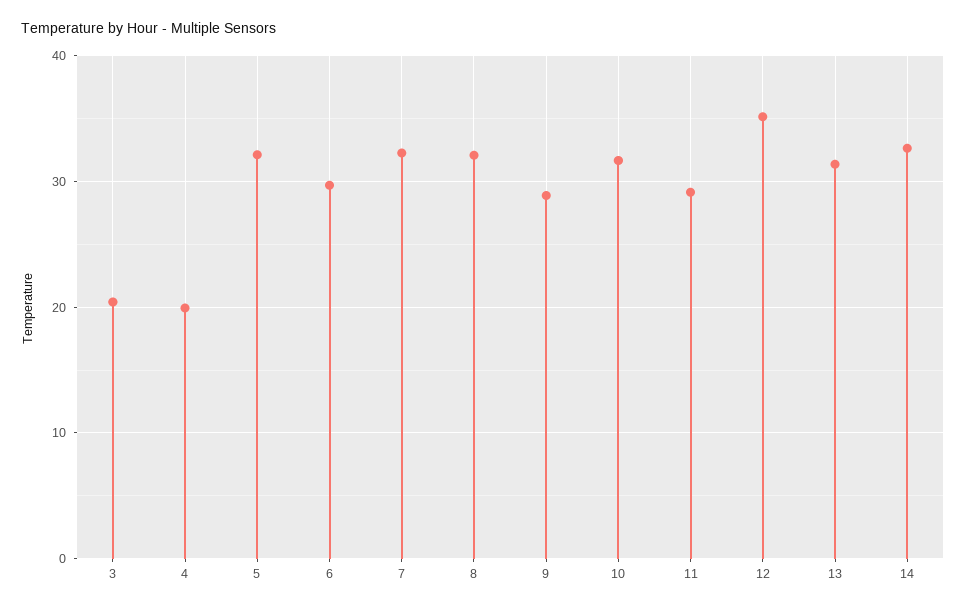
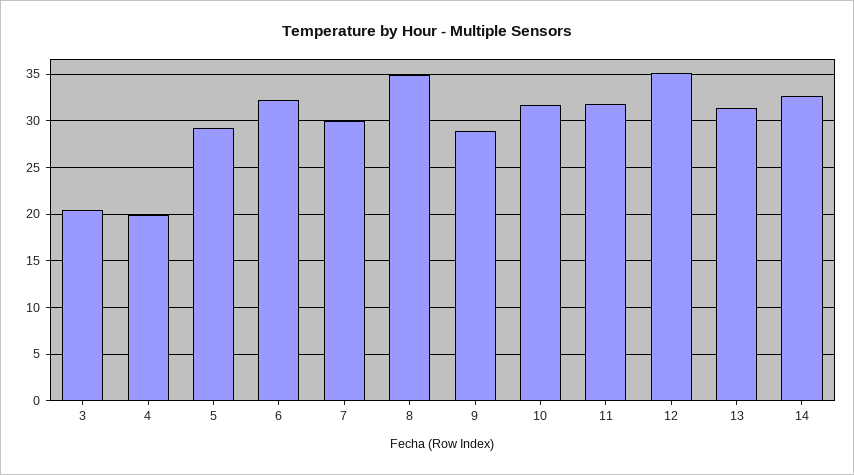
  {
    "3": 20,
    "4": 20,
-   "5": 32,
+   "5": 29,
-   "6": 30,
+   "6": 32,
-   "7": 32,
+   "7": 30,
-   "8": 32,
+   "8": 35,
    "9": 29,
    "10": 32,
-   "11": 29,
+   "11": 32,
    "12": 35,
    "13": 31,
    "14": 33
  }

